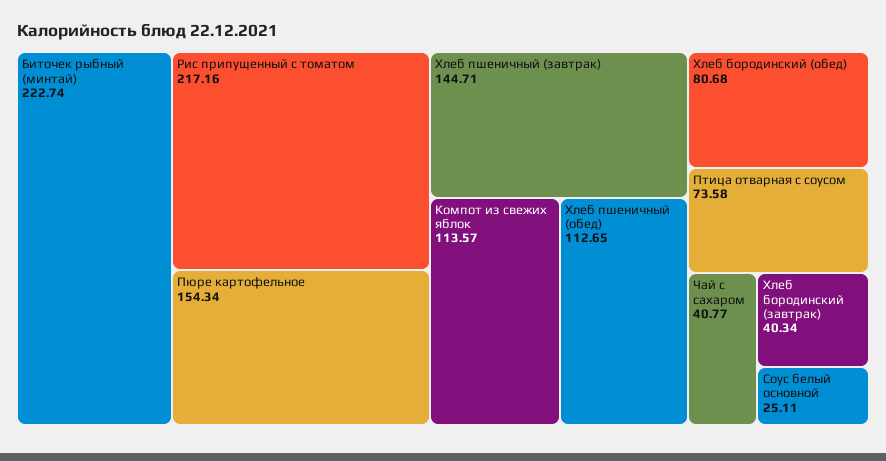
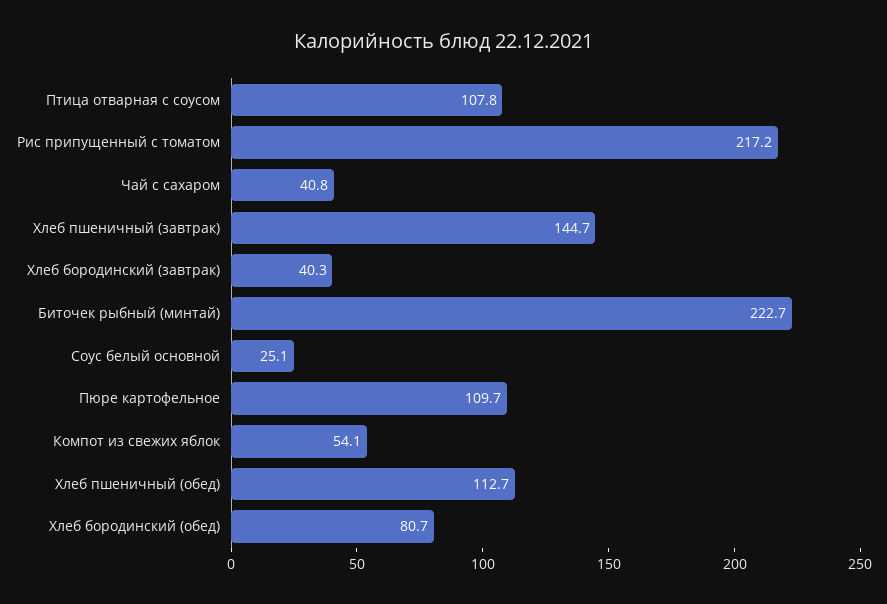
  {
    "Биточек рыбный (минтай)": 222.74,
    "Рис припущенный с томатом": 217.16,
-   "Пюре картофельное": 154.34,
+   "Пюре картофельное": 109.7,
    "Хлеб пшеничный (завтрак)": 144.71,
-   "Компот из свежих яблок": 113.57,
+   "Компот из свежих яблок": 54.1,
    "Хлеб пшеничный (обед)": 112.65,
    "Хлеб бородинский (обед)": 80.68,
-   "Птица отварная с соусом": 73.58,
+   "Птица отварная с соусом": 107.8,
    "Чай с сахаром": 40.77,
    "Хлеб бородинский (завтрак)": 40.34,
    "Соус белый основной": 25.11
  }

